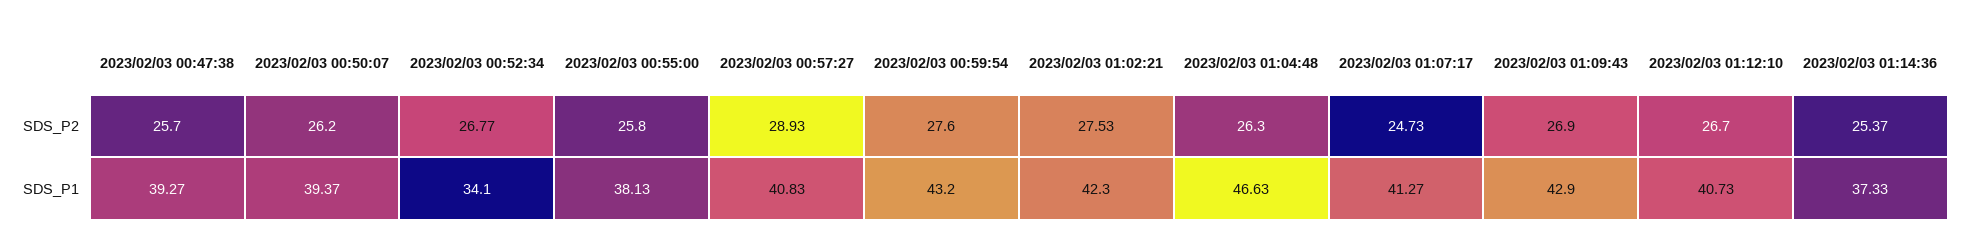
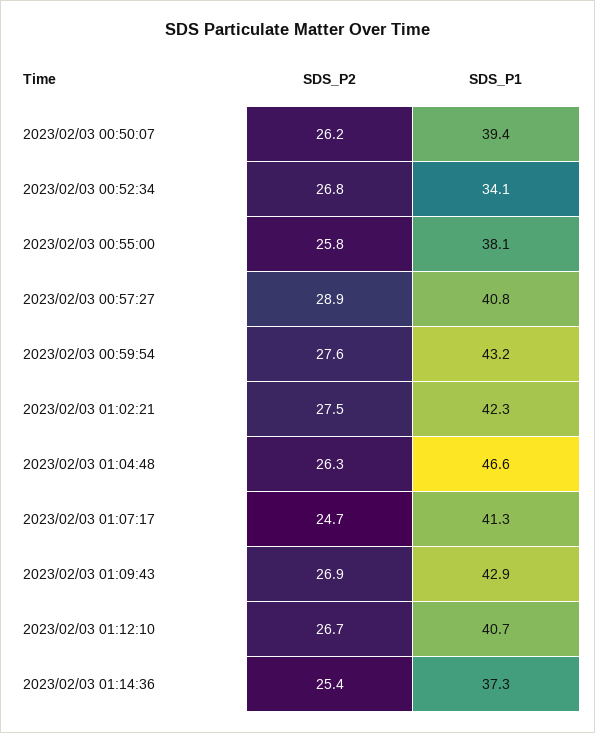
  {
-   "2023/02/03 00:47:38": {
-     "SDS_P2": 25.7,
-     "SDS_P1": 39.27
-   },
    "2023/02/03 00:50:07": {
      "SDS_P2": 26.2,
      "SDS_P1": 39.37
    },
    "2023/02/03 00:52:34": {
      "SDS_P2": 26.77,
      "SDS_P1": 34.1
    },
    "2023/02/03 00:55:00": {
      "SDS_P2": 25.8,
      "SDS_P1": 38.13
    },
    "2023/02/03 00:57:27": {
      "SDS_P2": 28.93,
      "SDS_P1": 40.83
    },
    "2023/02/03 00:59:54": {
      "SDS_P2": 27.6,
      "SDS_P1": 43.2
    },
    "2023/02/03 01:02:21": {
      "SDS_P2": 27.53,
      "SDS_P1": 42.3
    },
    "2023/02/03 01:04:48": {
      "SDS_P2": 26.3,
      "SDS_P1": 46.63
    },
    "2023/02/03 01:07:17": {
      "SDS_P2": 24.73,
      "SDS_P1": 41.27
    },
    "2023/02/03 01:09:43": {
      "SDS_P2": 26.9,
      "SDS_P1": 42.9
    },
    "2023/02/03 01:12:10": {
      "SDS_P2": 26.7,
      "SDS_P1": 40.73
    },
    "2023/02/03 01:14:36": {
      "SDS_P2": 25.37,
      "SDS_P1": 37.33
    }
  }

